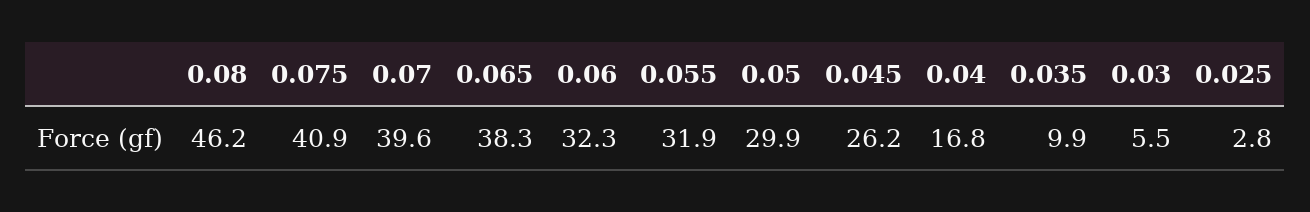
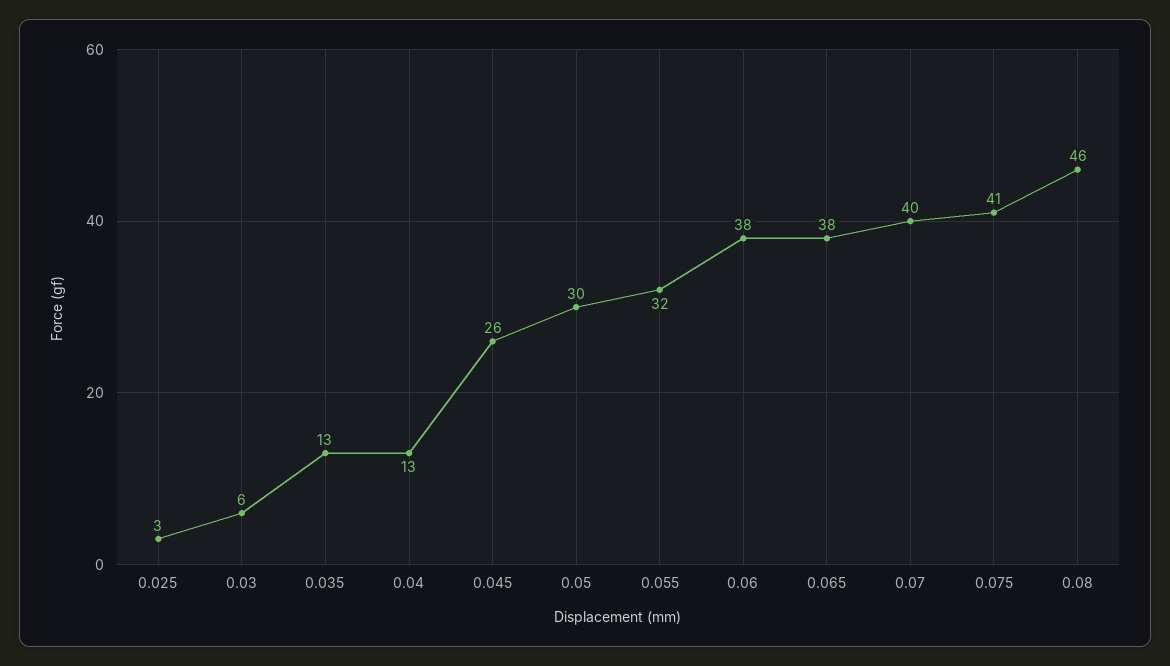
  {
    "0.08": 46.2,
    "0.075": 40.9,
    "0.07": 39.6,
    "0.065": 38.3,
-   "0.06": 32.3,
+   "0.06": 38,
    "0.055": 31.9,
    "0.05": 29.9,
    "0.045": 26.2,
-   "0.04": 16.8,
+   "0.04": 13,
-   "0.035": 9.9,
+   "0.035": 13,
    "0.03": 5.5,
    "0.025": 2.8
  }

